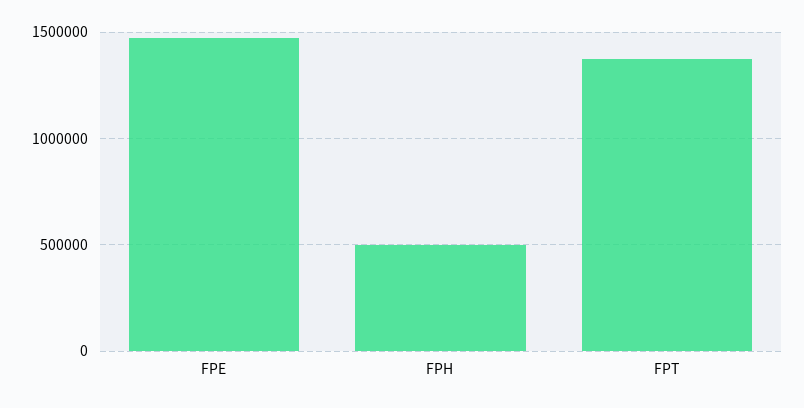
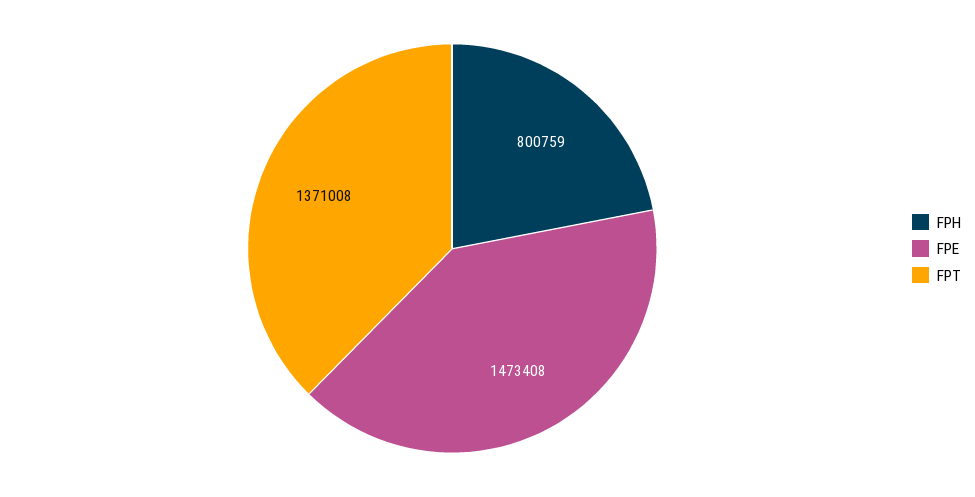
  {
    "FPE": 1473408,
-   "FPH": 500000,
+   "FPH": 800759,
    "FPT": 1371008
  }

